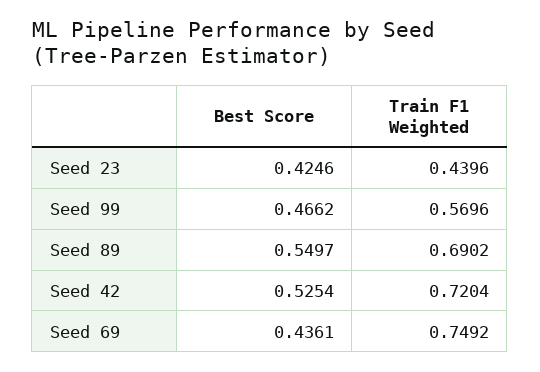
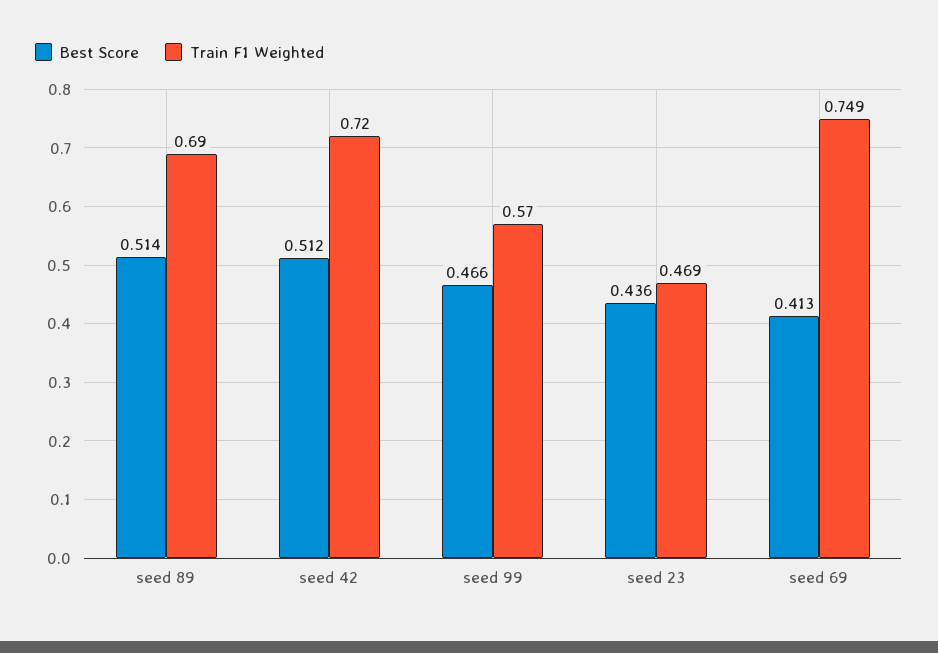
  {
    "Best Score": {
-     "Seed 23": 0.4246,
+     "Seed 23": 0.436,
      "Seed 99": 0.4662,
-     "Seed 89": 0.5497,
+     "Seed 89": 0.514,
-     "Seed 42": 0.5254,
+     "Seed 42": 0.512,
-     "Seed 69": 0.4361
+     "Seed 69": 0.413
    },
    "Train F1 Weighted": {
-     "Seed 23": 0.4396,
+     "Seed 23": 0.469,
      "Seed 99": 0.5696,
      "Seed 89": 0.6902,
      "Seed 42": 0.7204,
      "Seed 69": 0.7492
    }
  }

